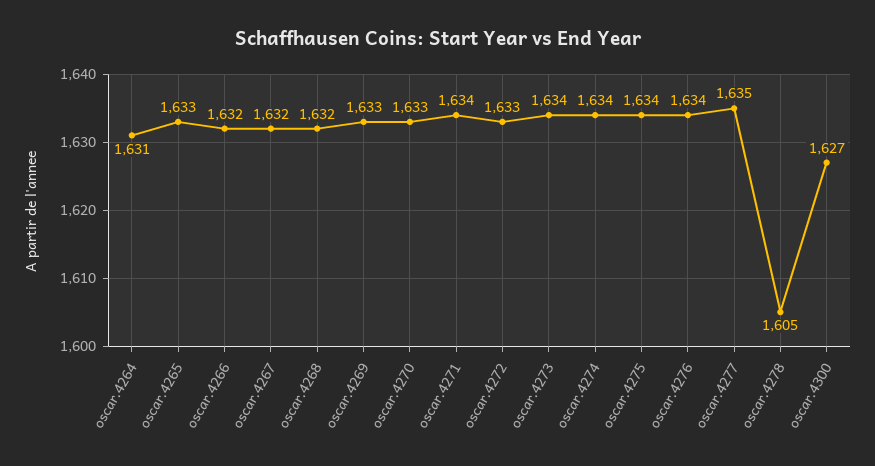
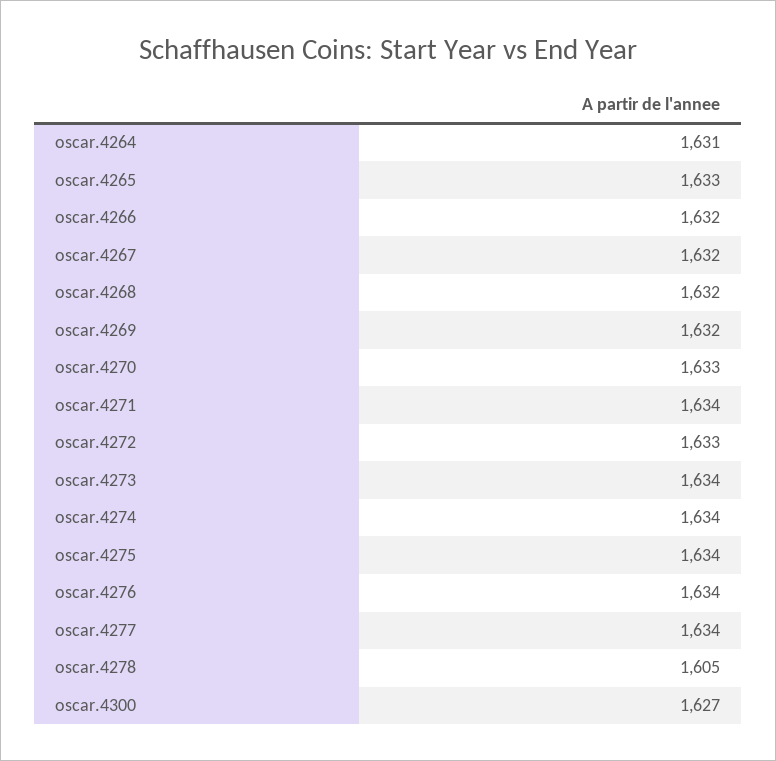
  {
    "oscar.4264": 1631,
    "oscar.4265": 1633,
    "oscar.4266": 1632,
    "oscar.4267": 1632,
    "oscar.4268": 1632,
-   "oscar.4269": 1633,
+   "oscar.4269": 1632,
    "oscar.4270": 1633,
    "oscar.4271": 1634,
    "oscar.4272": 1633,
    "oscar.4273": 1634,
    "oscar.4274": 1634,
    "oscar.4275": 1634,
    "oscar.4276": 1634,
-   "oscar.4277": 1635,
+   "oscar.4277": 1634,
    "oscar.4278": 1605,
    "oscar.4300": 1627
  }

